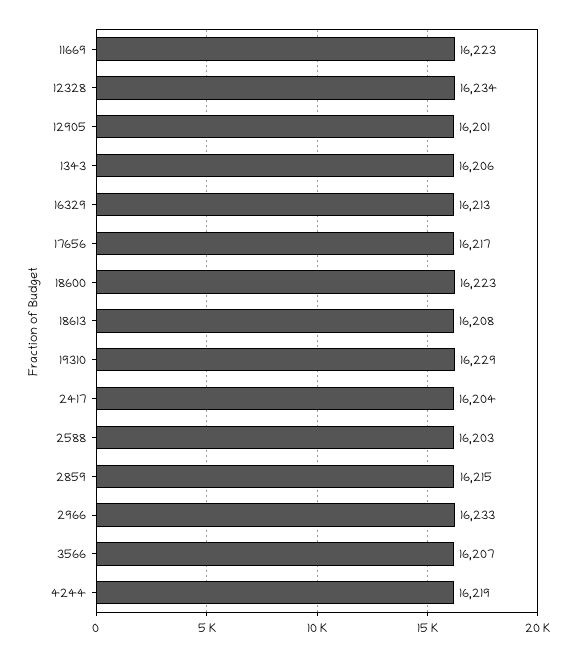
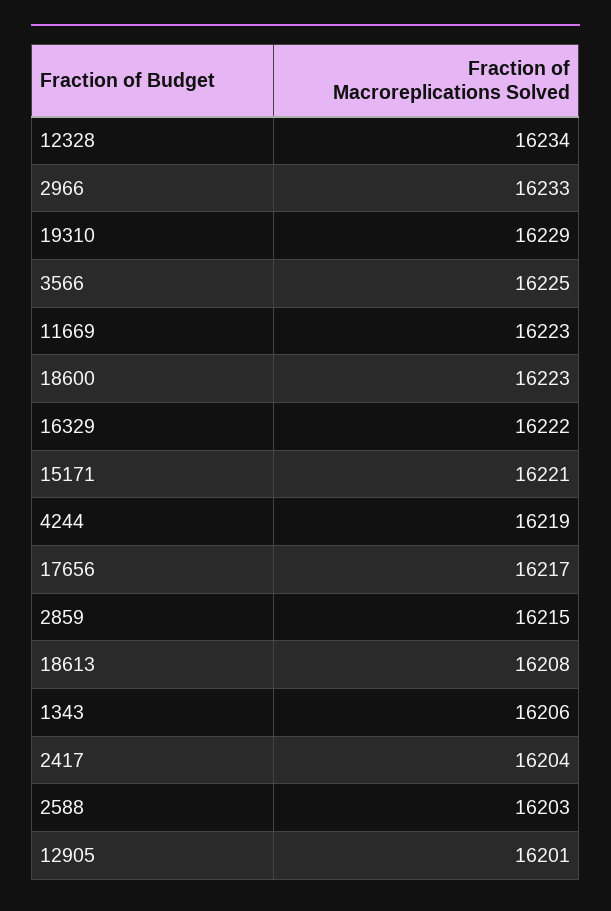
  {
    "11669": 16223,
    "12328": 16234,
    "12905": 16201,
    "1343": 16206,
-   "16329": 16213,
+   "16329": 16222,
    "17656": 16217,
    "18600": 16223,
    "18613": 16208,
    "19310": 16229,
    "2417": 16204,
    "2588": 16203,
    "2859": 16215,
    "2966": 16233,
-   "3566": 16207,
+   "3566": 16225,
-   "4244": 16219
+   "4244": 16219,
+   "15171": 16221
  }

